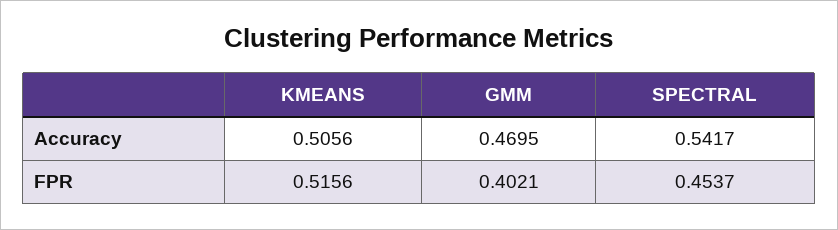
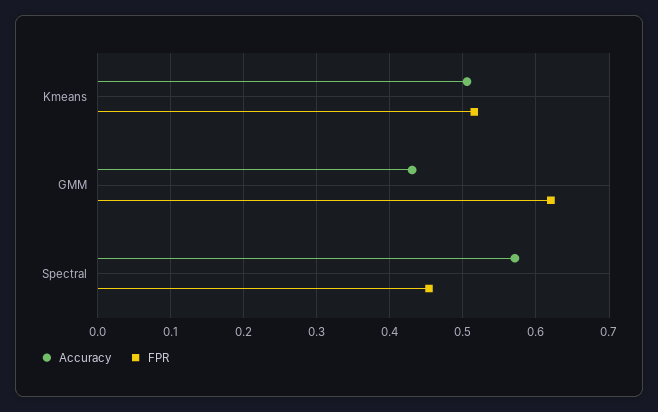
  {
    "Accuracy": {
      "KMEANS": 0.5056,
-     "GMM": 0.4695,
+     "GMM": 0.43,
-     "SPECTRAL": 0.5417
+     "SPECTRAL": 0.57
    },
    "FPR": {
      "KMEANS": 0.5156,
-     "GMM": 0.4021,
+     "GMM": 0.62,
      "SPECTRAL": 0.4537
    }
  }

